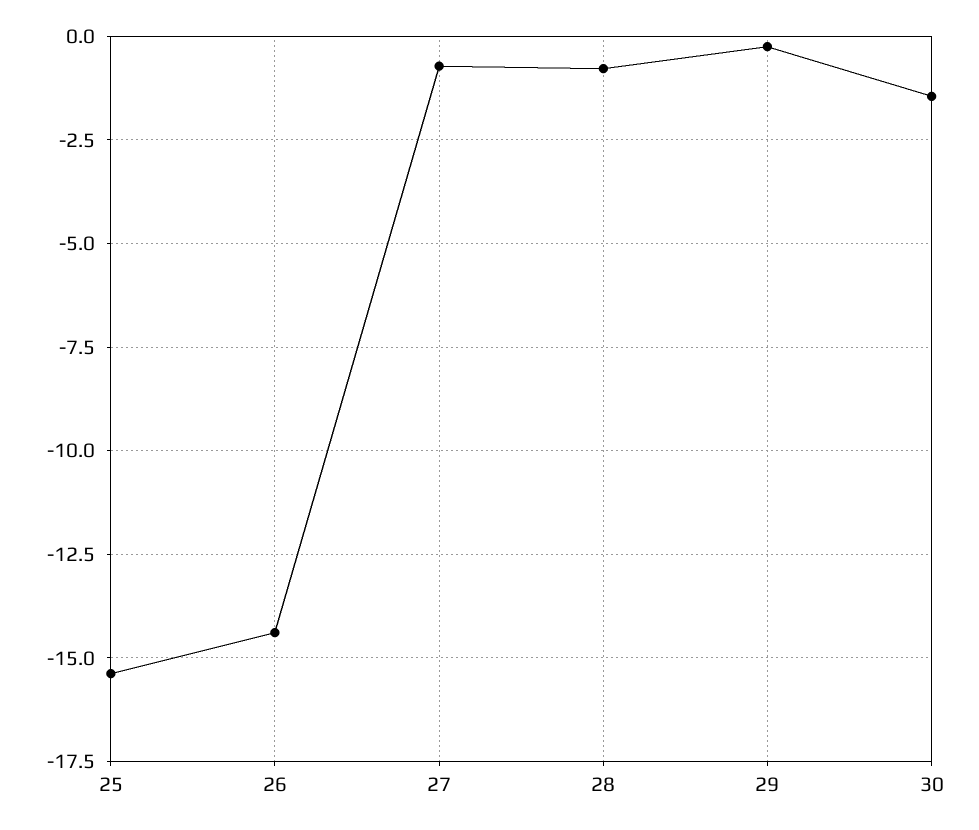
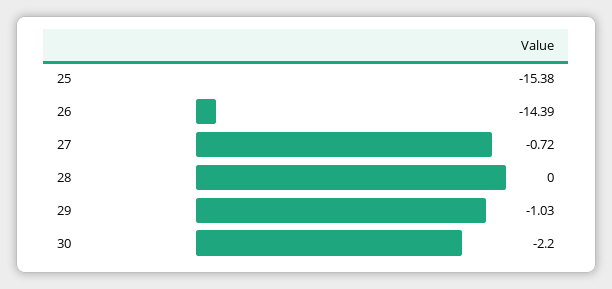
  {
    "25": -15.38,
    "26": -14.39,
    "27": -0.72,
-   "28": -0.75,
+   "28": 0,
-   "29": -0.25,
+   "29": -1.03,
-   "30": -1.5
+   "30": -2.2
  }

